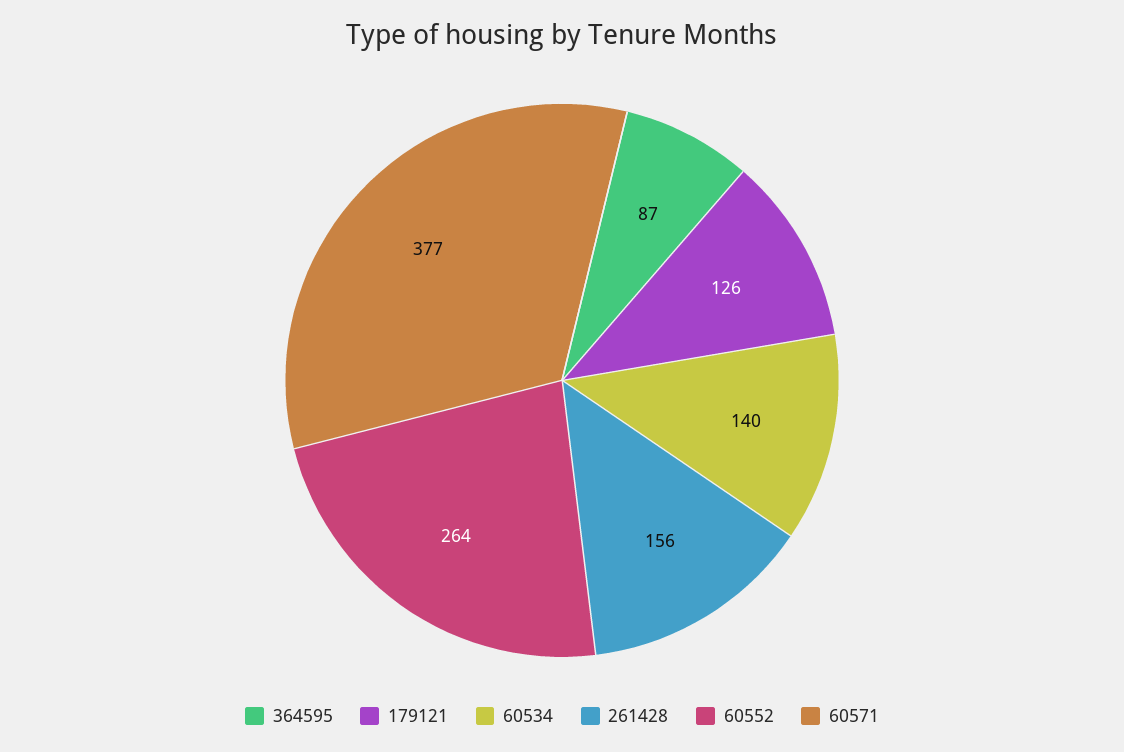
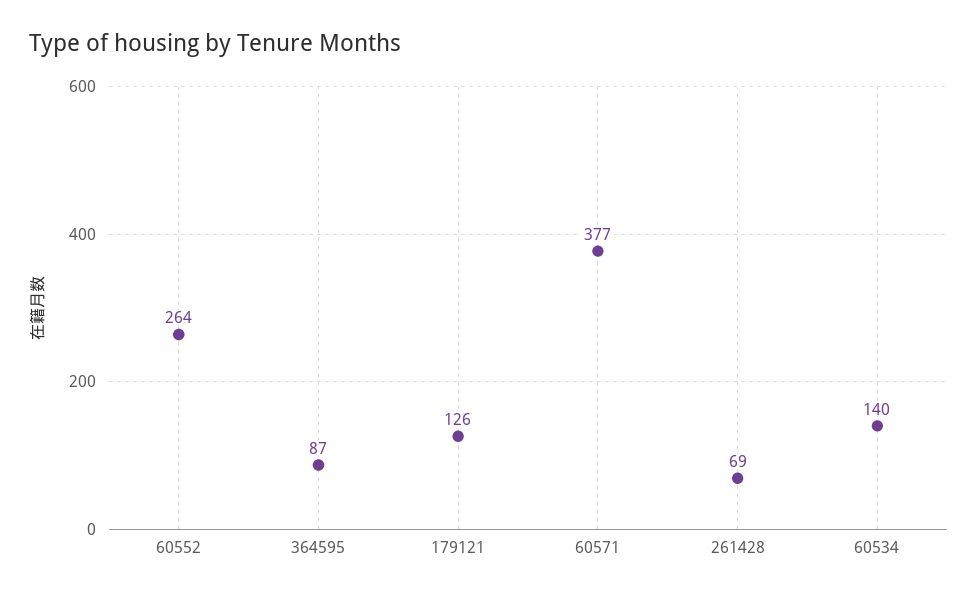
  {
    "364595": 87,
    "179121": 126,
    "60534": 140,
-   "261428": 156,
+   "261428": 69,
    "60552": 264,
    "60571": 377
  }

